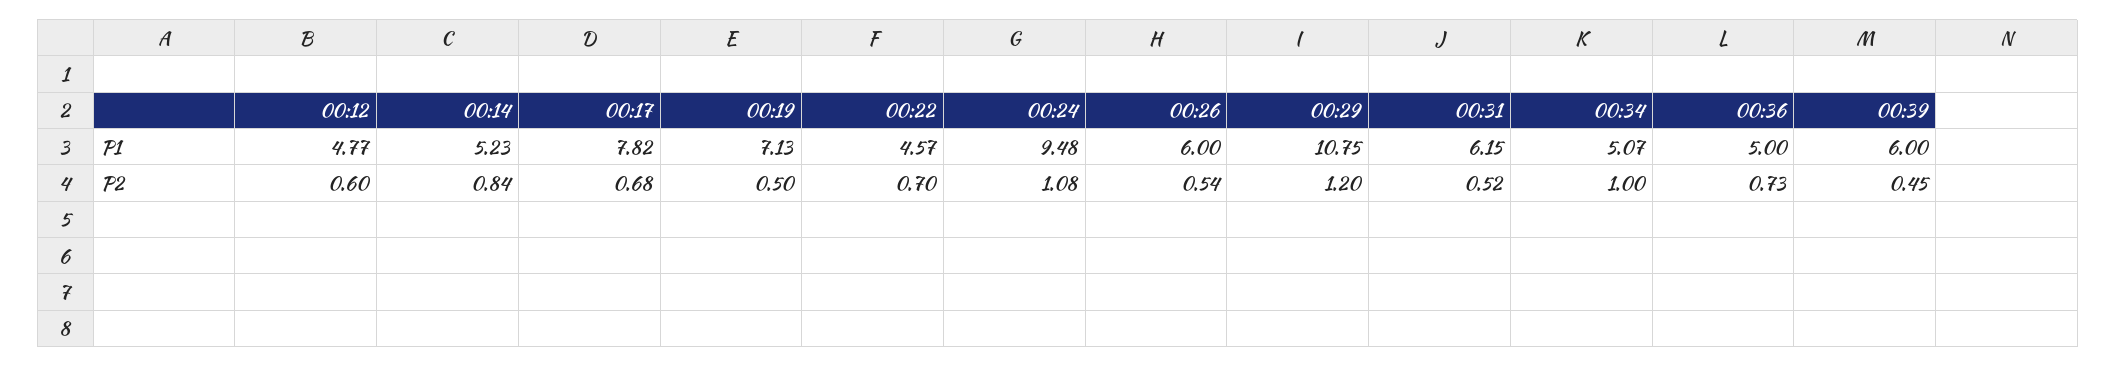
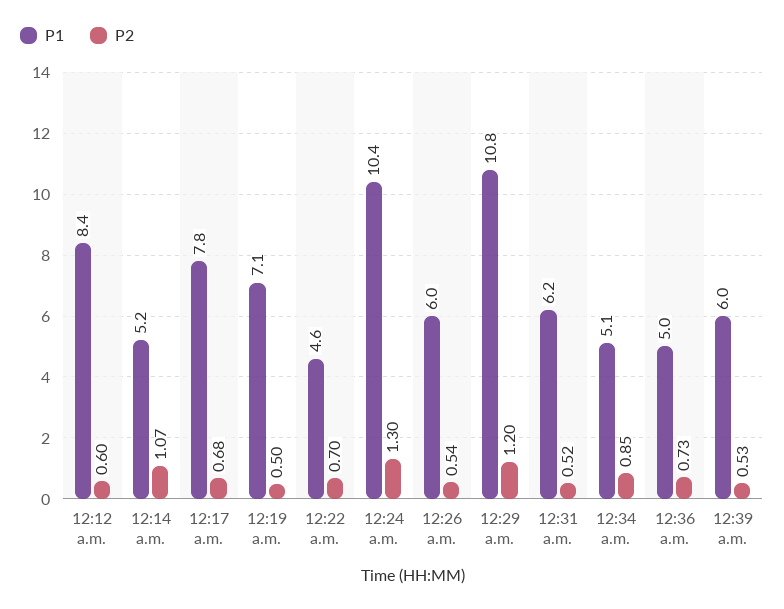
  {
    "P1": {
-     "00:12": 4.77,
+     "00:12": 8.4,
      "00:14": 5.23,
      "00:17": 7.82,
      "00:19": 7.13,
      "00:22": 4.57,
-     "00:24": 9.48,
+     "00:24": 10.4,
      "00:26": 6,
      "00:29": 10.75,
      "00:31": 6.15,
      "00:34": 5.07,
      "00:36": 5,
      "00:39": 6
    },
    "P2": {
      "00:12": 0.6,
-     "00:14": 0.84,
+     "00:14": 1.07,
      "00:17": 0.68,
      "00:19": 0.5,
      "00:22": 0.7,
-     "00:24": 1.08,
+     "00:24": 1.3,
      "00:26": 0.54,
      "00:29": 1.2,
      "00:31": 0.52,
-     "00:34": 1,
+     "00:34": 0.85,
      "00:36": 0.73,
-     "00:39": 0.45
+     "00:39": 0.53
    }
  }

